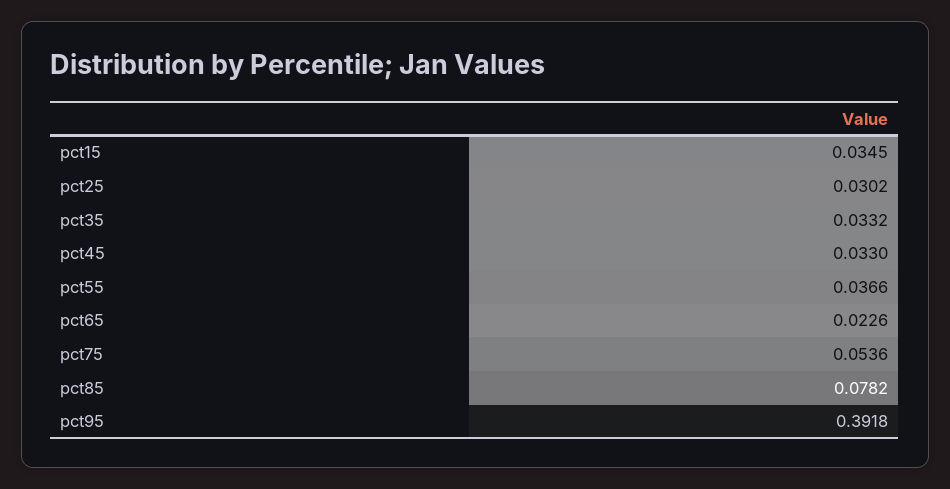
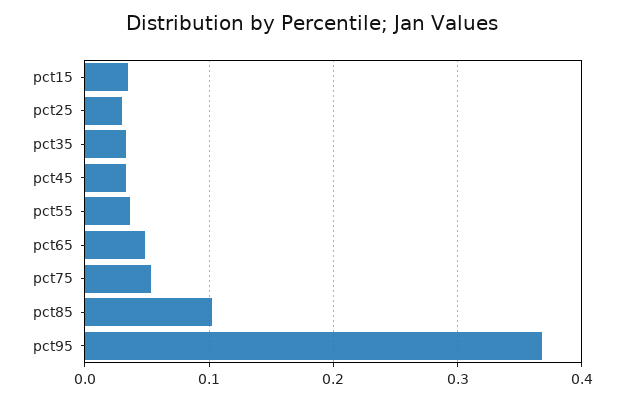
  {
    "pct15": 0.0345,
    "pct25": 0.0302,
    "pct35": 0.0332,
    "pct45": 0.033,
    "pct55": 0.0366,
-   "pct65": 0.0226,
+   "pct65": 0.05,
    "pct75": 0.0536,
-   "pct85": 0.0782,
+   "pct85": 0.1,
-   "pct95": 0.3918
+   "pct95": 0.37
  }

